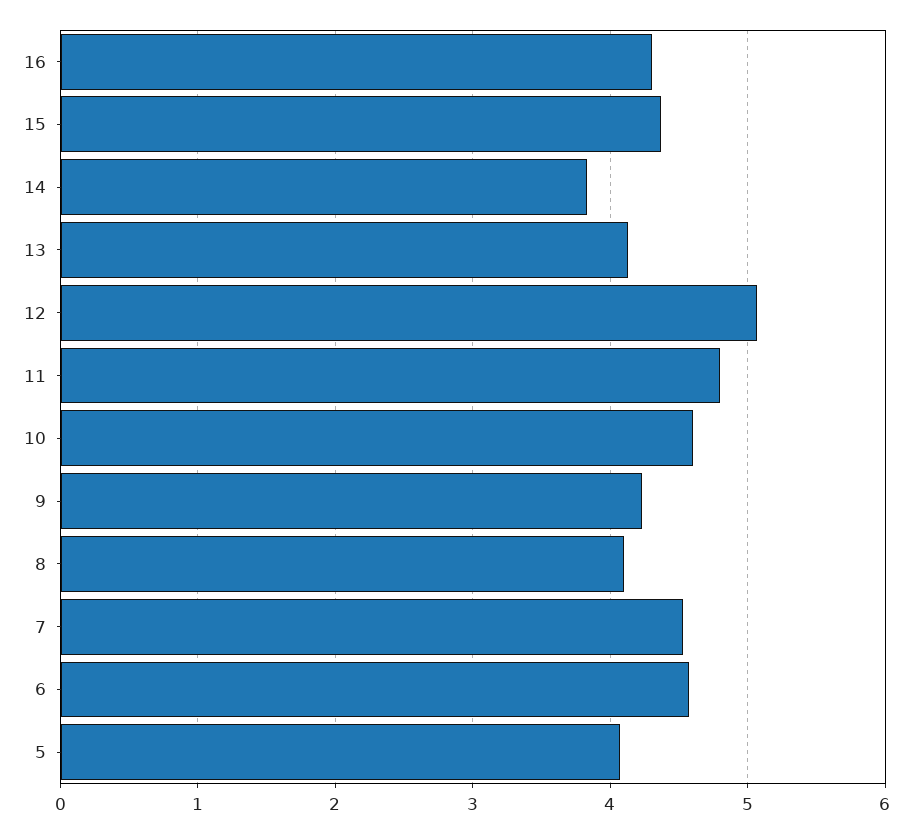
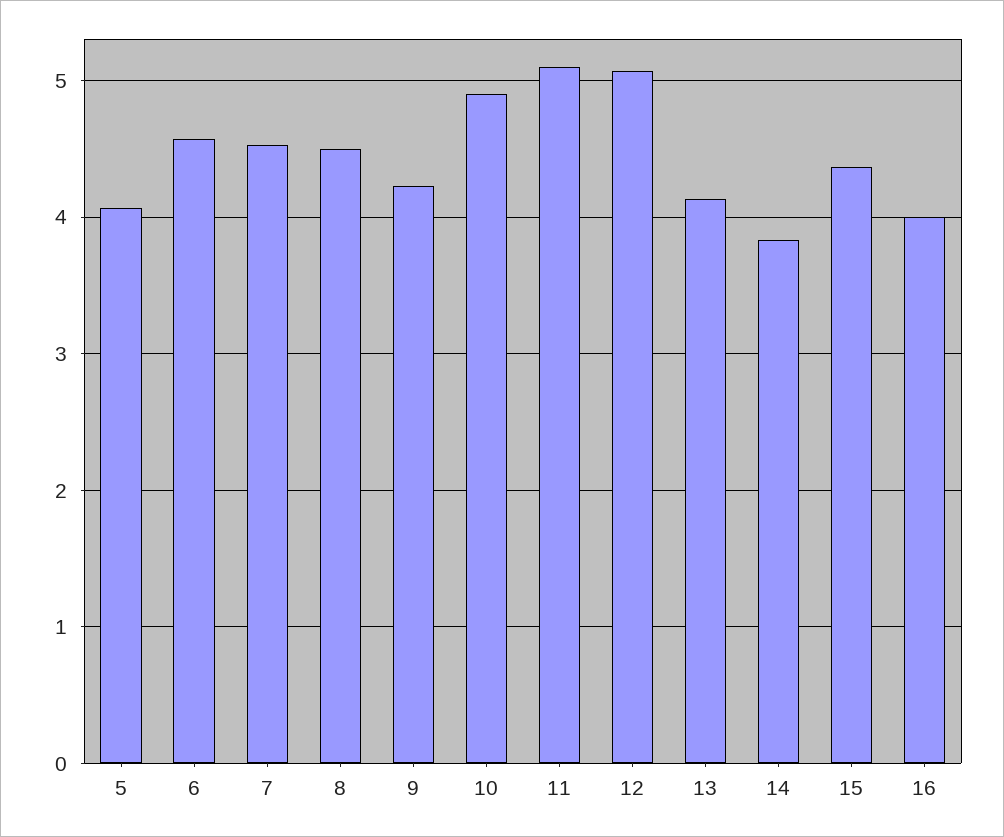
  {
-   "16": 4.3,
+   "16": 4,
    "15": 4.4,
    "14": 3.8,
    "13": 4.1,
    "12": 5.1,
-   "11": 4.8,
+   "11": 5.1,
-   "10": 4.6,
+   "10": 4.9,
    "9": 4.2,
-   "8": 4.1,
+   "8": 4.5,
    "7": 4.5,
    "6": 4.6,
    "5": 4.1
  }

